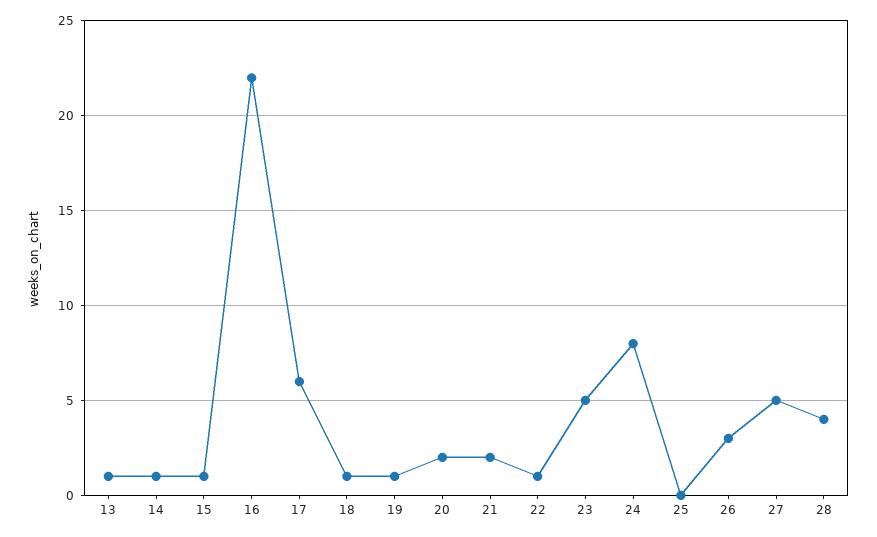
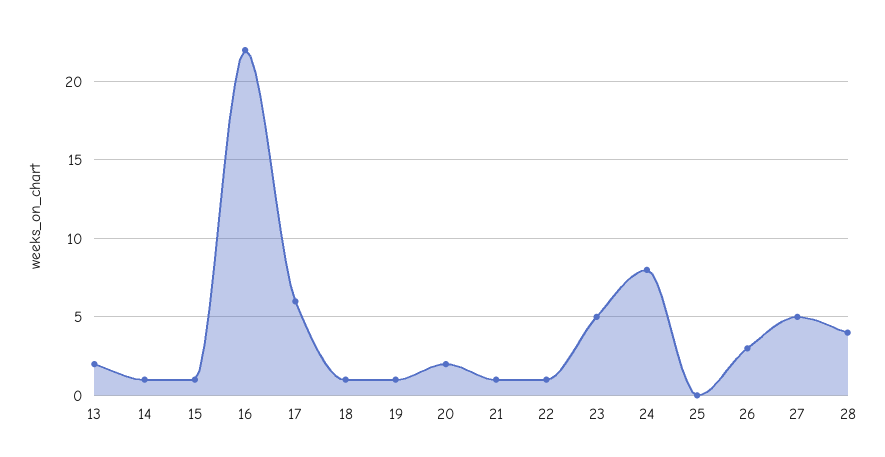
  {
-   "13": 1,
+   "13": 2,
    "14": 1,
    "15": 1,
    "16": 22,
    "17": 6,
    "18": 1,
    "19": 1,
    "20": 2,
-   "21": 2,
+   "21": 1,
    "22": 1,
    "23": 5,
    "24": 8,
    "25": 0,
    "26": 3,
    "27": 5,
    "28": 4
  }

